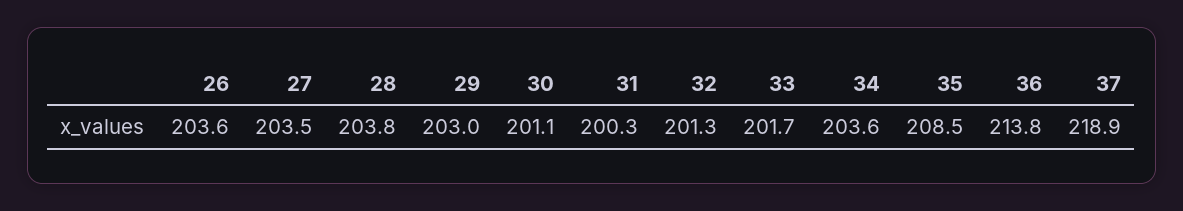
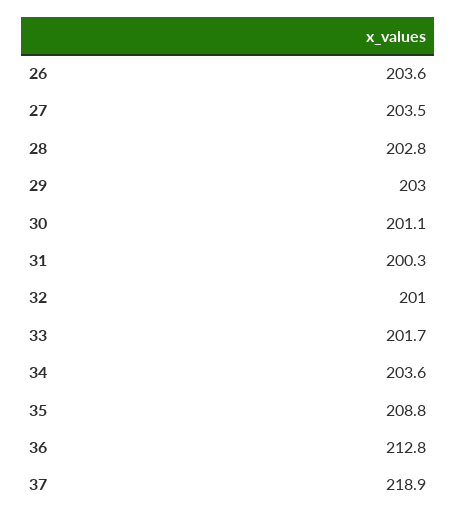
  {
    "26": 203.6,
    "27": 203.5,
-   "28": 203.8,
+   "28": 202.8,
    "29": 203,
    "30": 201.1,
    "31": 200.3,
-   "32": 201.3,
+   "32": 201,
    "33": 201.7,
    "34": 203.6,
-   "35": 208.5,
+   "35": 208.8,
-   "36": 213.8,
+   "36": 212.8,
    "37": 218.9
  }

